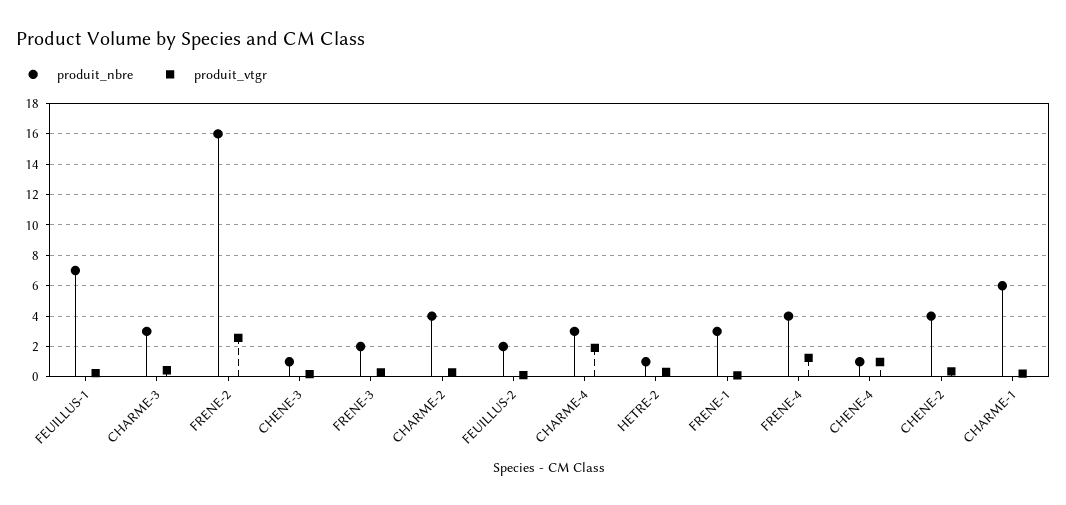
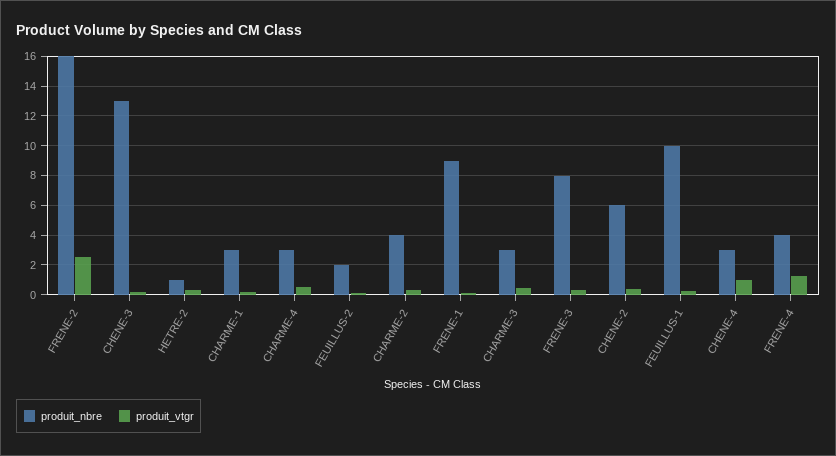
  {
    "produit_nbre": {
-     "FEUILLUS-1": 7,
+     "FEUILLUS-1": 10,
      "CHARME-3": 3,
      "FRENE-2": 16,
-     "CHENE-3": 1,
+     "CHENE-3": 13,
-     "FRENE-3": 2,
+     "FRENE-3": 8,
      "CHARME-2": 4,
      "FEUILLUS-2": 2,
      "CHARME-4": 3,
      "HETRE-2": 1,
-     "FRENE-1": 3,
+     "FRENE-1": 9,
      "FRENE-4": 4,
-     "CHENE-4": 1,
+     "CHENE-4": 3,
-     "CHENE-2": 4,
+     "CHENE-2": 6,
-     "CHARME-1": 6
+     "CHARME-1": 3
    },
    "produit_vtgr": {
      "FEUILLUS-1": 0,
      "CHARME-3": 0.5,
      "FRENE-2": 2.5,
      "CHENE-3": 0,
      "FRENE-3": 0.5,
      "CHARME-2": 0.5,
      "FEUILLUS-2": 0,
-     "CHARME-4": 2,
+     "CHARME-4": 0.5,
      "HETRE-2": 0.5,
      "FRENE-1": 0,
      "FRENE-4": 1.5,
      "CHENE-4": 1,
      "CHENE-2": 0.5,
      "CHARME-1": 0
    }
  }

